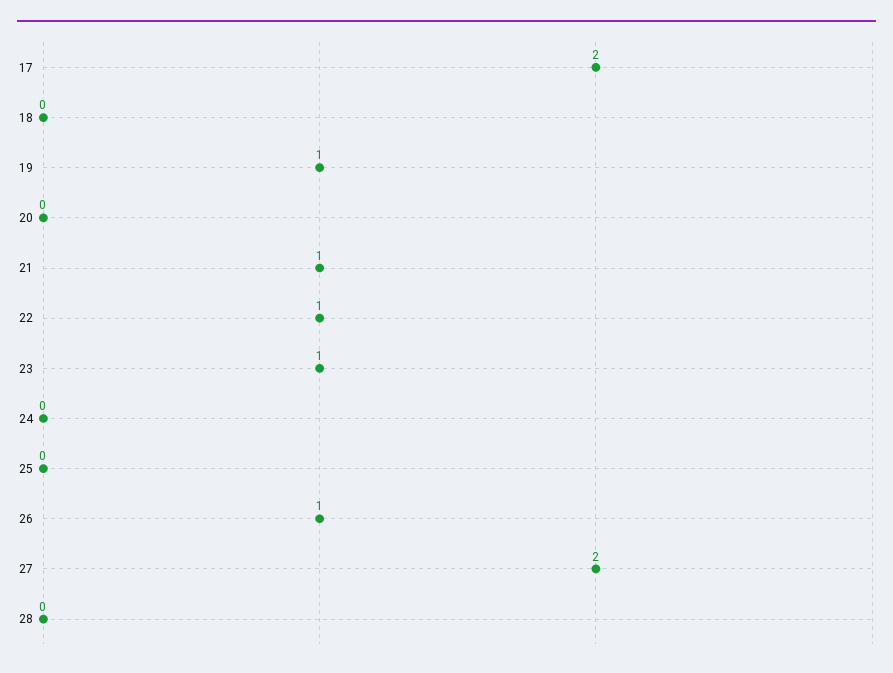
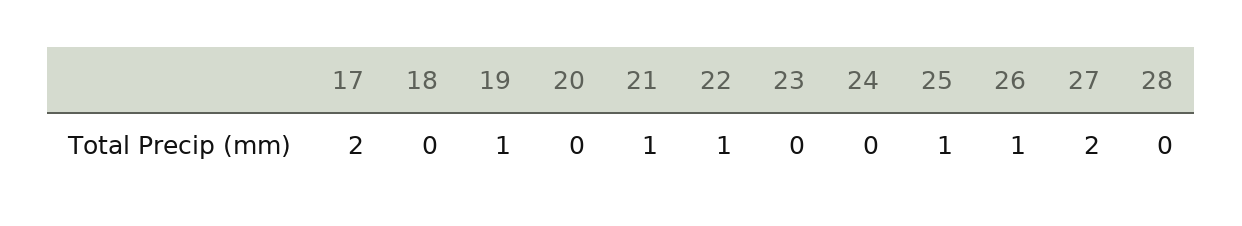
  {
    "17": 2,
    "18": 0,
    "19": 1,
    "20": 0,
    "21": 1,
    "22": 1,
-   "23": 1,
+   "23": 0,
    "24": 0,
-   "25": 0,
+   "25": 1,
    "26": 1,
    "27": 2,
    "28": 0
  }

